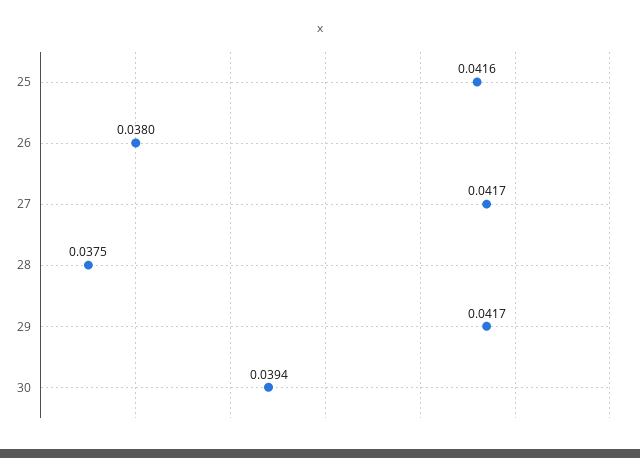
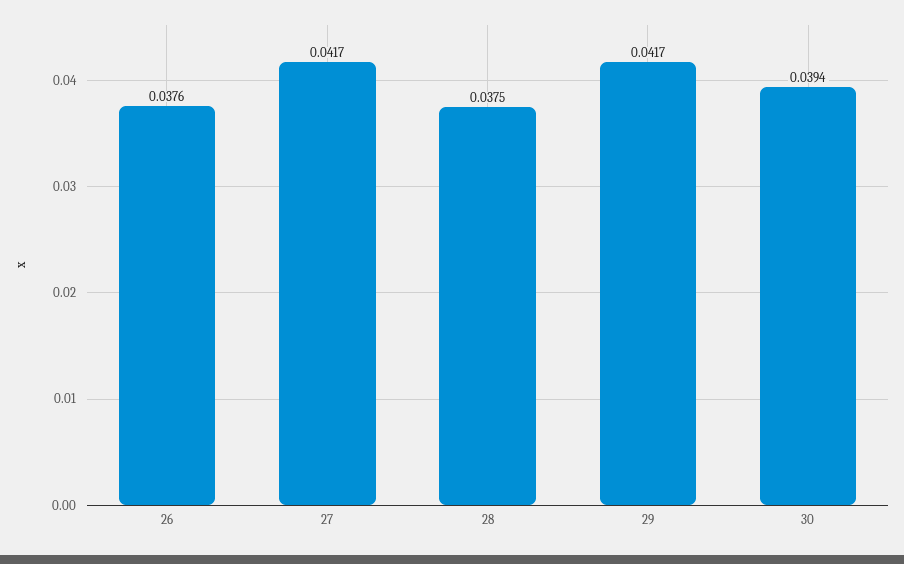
  {
-   "25": 0.0416,
-   "26": 0.038,
+   "26": 0.0376,
    "27": 0.0417,
    "28": 0.0375,
    "29": 0.0417,
    "30": 0.0394
  }

